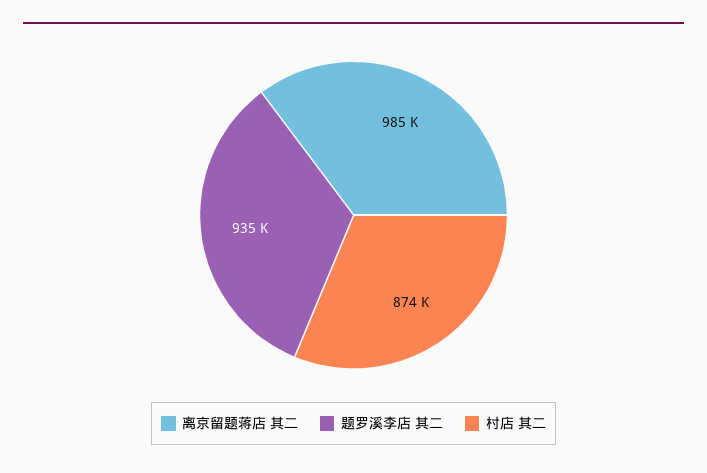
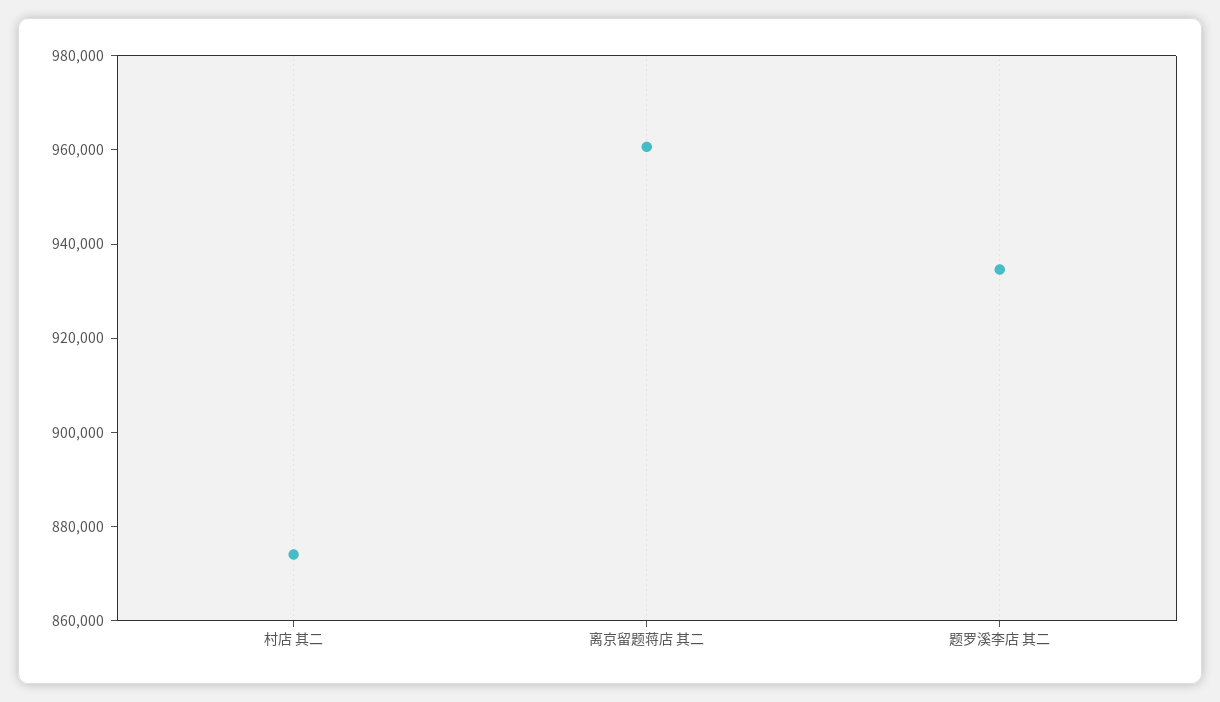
  {
-   "离京留题蒋店 其二": 985000,
+   "离京留题蒋店 其二": 960000,
    "题罗溪李店 其二": 935000,
    "村店 其二": 874000
  }

